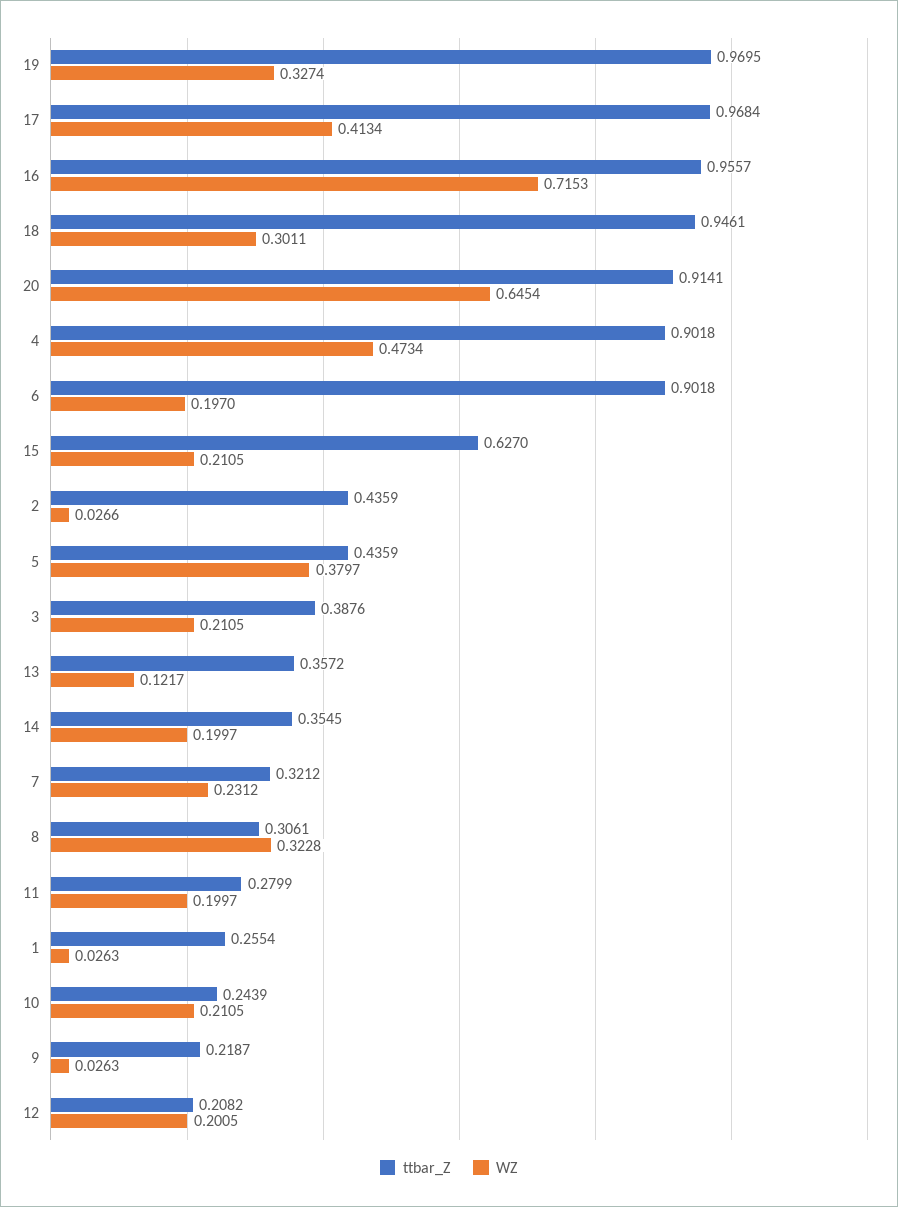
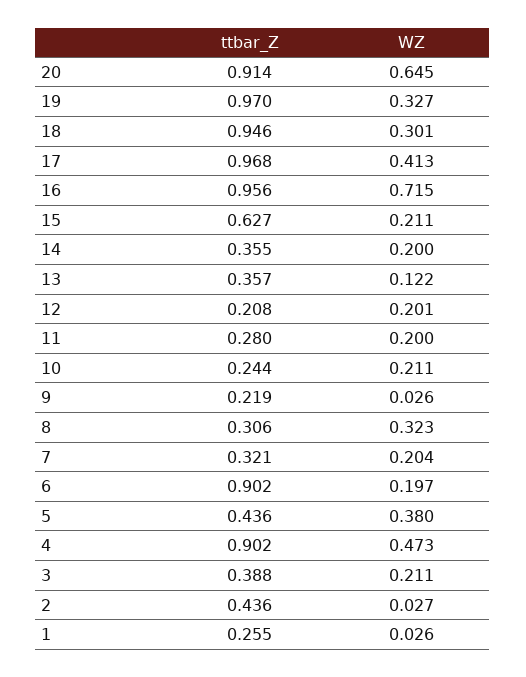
  {
    "ttbar_Z": {
      "19": 0.9695,
      "17": 0.9684,
      "16": 0.9557,
      "18": 0.9461,
      "20": 0.9141,
      "4": 0.9018,
      "6": 0.9018,
      "15": 0.627,
      "2": 0.4359,
      "5": 0.4359,
      "3": 0.3876,
      "13": 0.3572,
      "14": 0.3545,
      "7": 0.3212,
      "8": 0.3061,
      "11": 0.2799,
      "1": 0.2554,
      "10": 0.2439,
      "9": 0.2187,
      "12": 0.2082
    },
    "WZ": {
      "19": 0.3274,
      "17": 0.4134,
      "16": 0.7153,
      "18": 0.3011,
      "20": 0.6454,
      "4": 0.4734,
      "6": 0.197,
      "15": 0.2105,
      "2": 0.0266,
      "5": 0.3797,
      "3": 0.2105,
      "13": 0.1217,
      "14": 0.1997,
-     "7": 0.2312,
+     "7": 0.204,
      "8": 0.3228,
      "11": 0.1997,
      "1": 0.0263,
      "10": 0.2105,
      "9": 0.0263,
      "12": 0.2005
    }
  }

